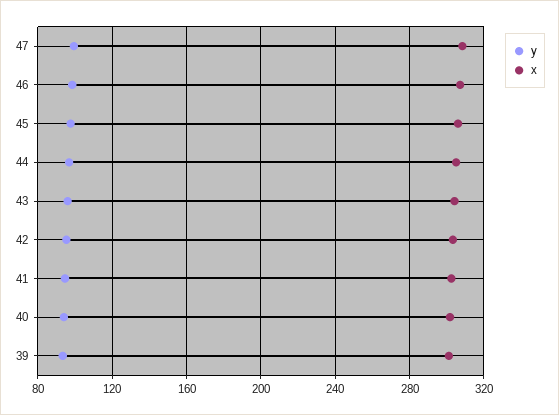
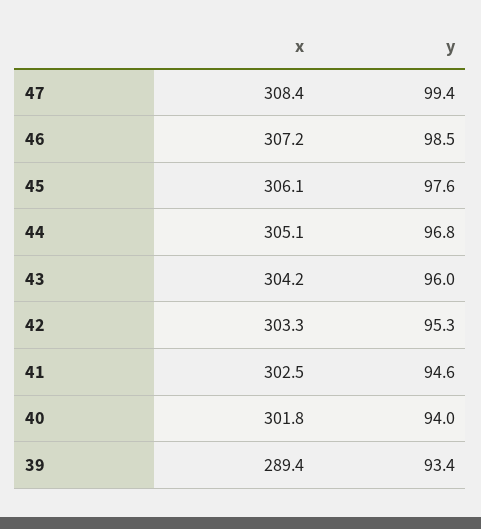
  {
    "y": {
      "47": 99.4,
      "46": 98.5,
      "45": 97.6,
      "44": 96.8,
      "43": 96,
      "42": 95.3,
      "41": 94.6,
      "40": 94,
      "39": 93.4
    },
    "x": {
      "47": 308.4,
      "46": 307.2,
      "45": 306.1,
      "44": 305.1,
      "43": 304.2,
      "42": 303.3,
      "41": 302.5,
      "40": 301.8,
-     "39": 300
+     "39": 289.4
    }
  }

